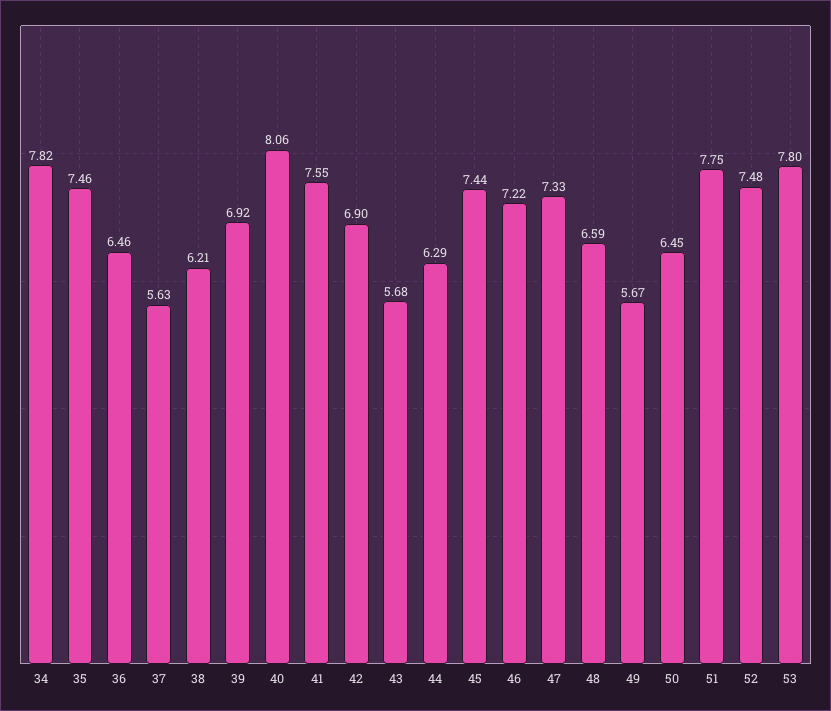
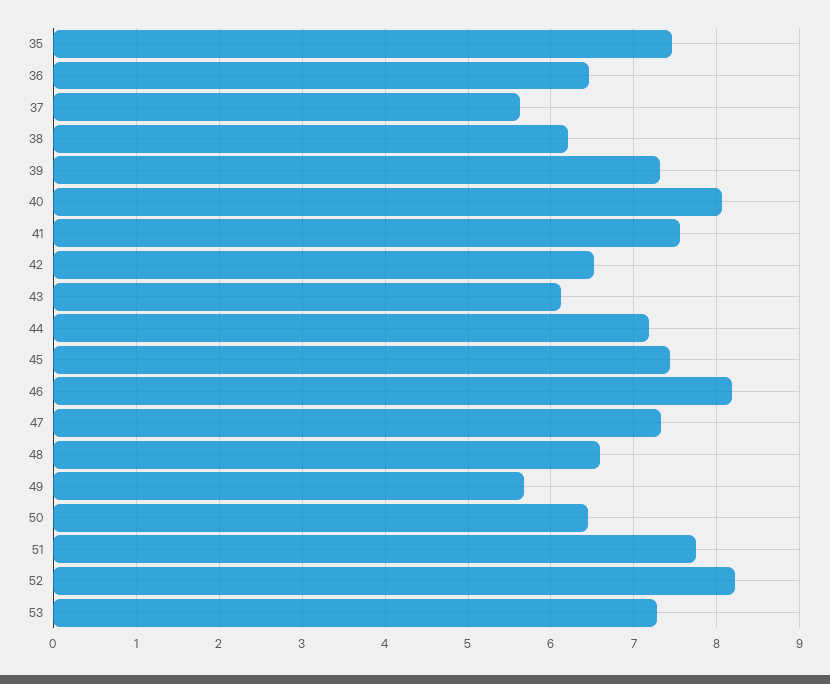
  {
-   "34": 7.82,
    "35": 7.46,
    "36": 6.46,
    "37": 5.63,
    "38": 6.21,
-   "39": 6.92,
+   "39": 7.3,
    "40": 8.06,
    "41": 7.55,
-   "42": 6.9,
+   "42": 6.5,
-   "43": 5.68,
+   "43": 6.1,
-   "44": 6.29,
+   "44": 7.2,
    "45": 7.44,
-   "46": 7.22,
+   "46": 8.2,
    "47": 7.33,
    "48": 6.59,
    "49": 5.67,
    "50": 6.45,
    "51": 7.75,
-   "52": 7.48,
+   "52": 8.2,
-   "53": 7.8
+   "53": 7.3
  }

